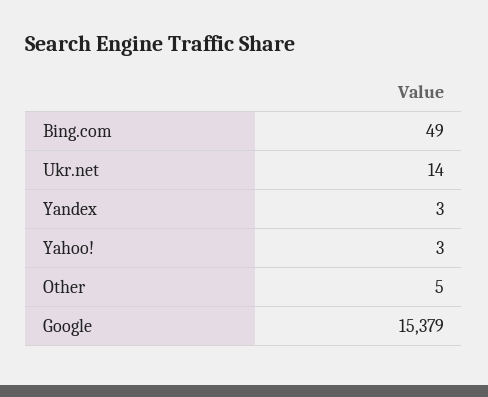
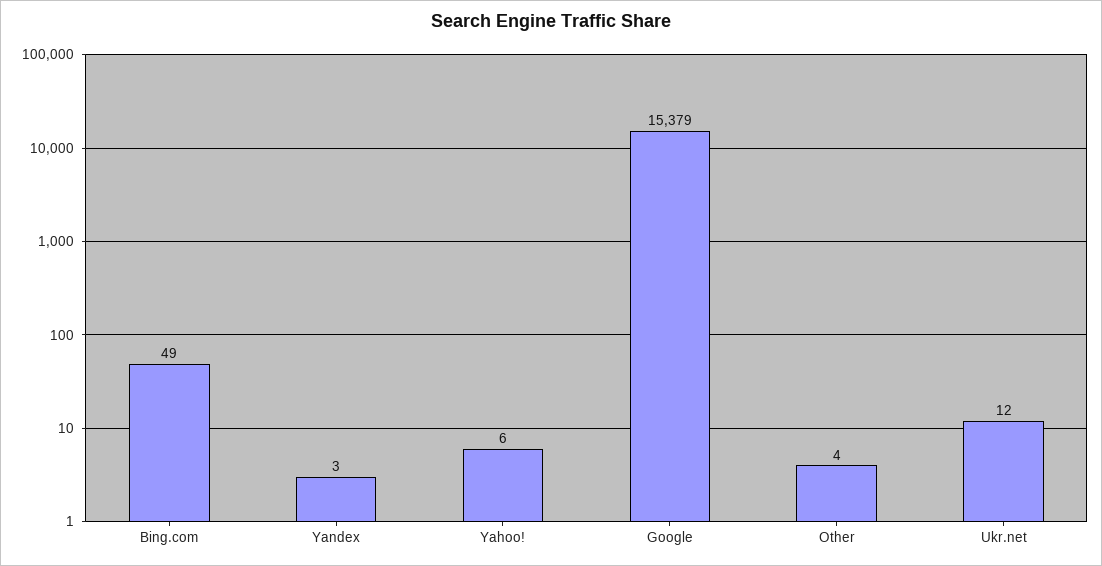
  {
    "Bing.com": 49,
-   "Ukr.net": 14,
+   "Ukr.net": 12,
    "Yandex": 3,
-   "Yahoo!": 3,
+   "Yahoo!": 6,
-   "Other": 5,
+   "Other": 4,
    "Google": 15379
  }

